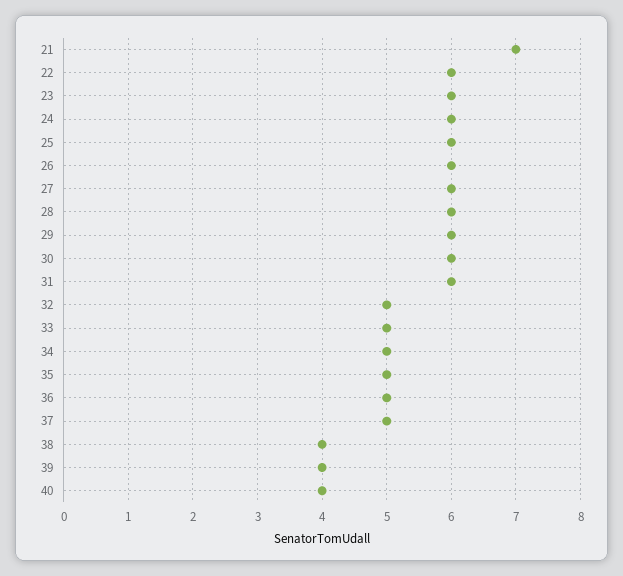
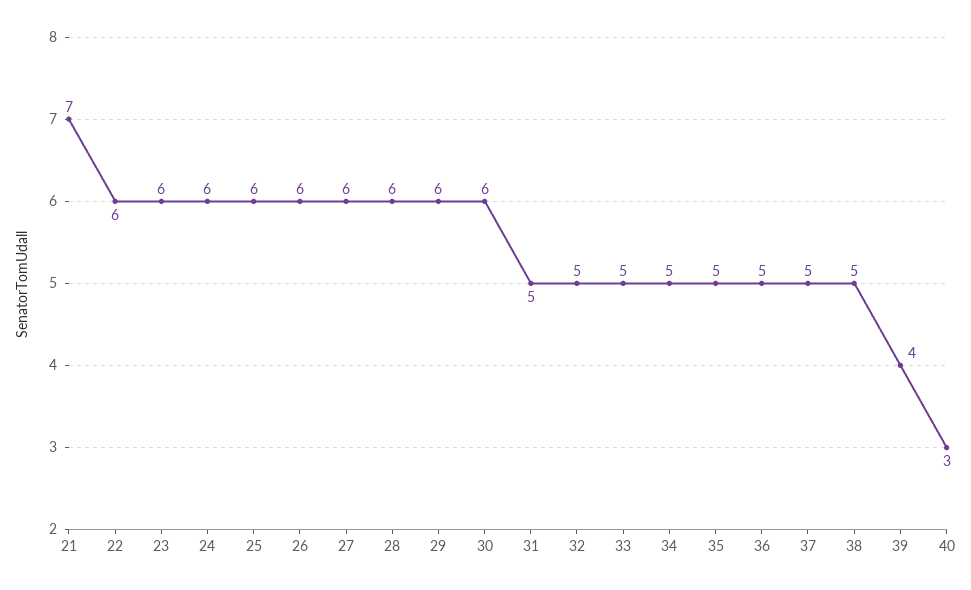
  {
    "21": 7,
    "22": 6,
    "23": 6,
    "24": 6,
    "25": 6,
    "26": 6,
    "27": 6,
    "28": 6,
    "29": 6,
    "30": 6,
-   "31": 6,
+   "31": 5,
    "32": 5,
    "33": 5,
    "34": 5,
    "35": 5,
    "36": 5,
    "37": 5,
-   "38": 4,
+   "38": 5,
    "39": 4,
-   "40": 4
+   "40": 3
  }

